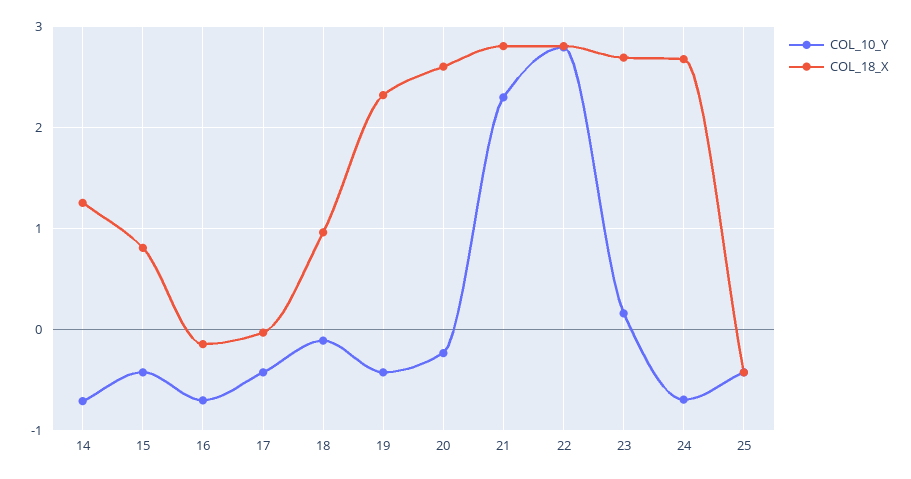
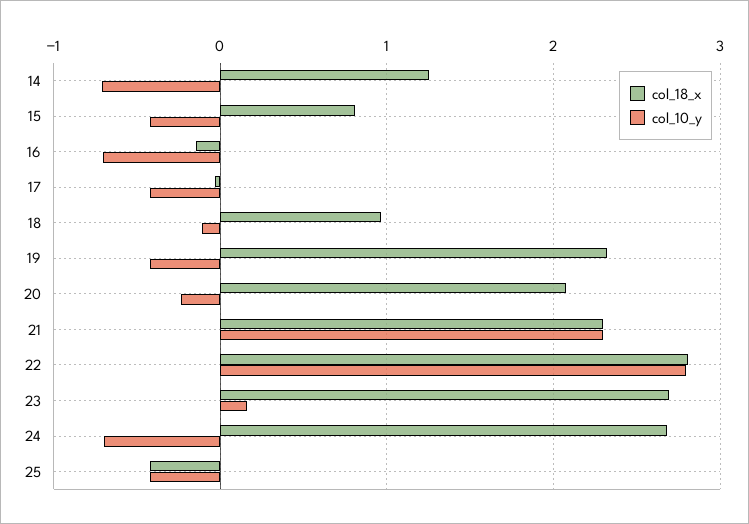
  {
    "COL_10_Y": {
      "14": -0.7,
      "15": -0.4,
      "16": -0.7,
      "17": -0.4,
      "18": -0.1,
      "19": -0.4,
      "20": -0.2,
      "21": 2.3,
      "22": 2.8,
      "23": 0.2,
      "24": -0.7,
      "25": -0.4
    },
    "COL_18_X": {
      "14": 1.3,
      "15": 0.8,
      "16": -0.1,
      "17": 0,
      "18": 1,
      "19": 2.3,
-     "20": 2.6,
+     "20": 2.1,
-     "21": 2.8,
+     "21": 2.3,
      "22": 2.8,
      "23": 2.7,
      "24": 2.7,
      "25": -0.4
    }
  }

